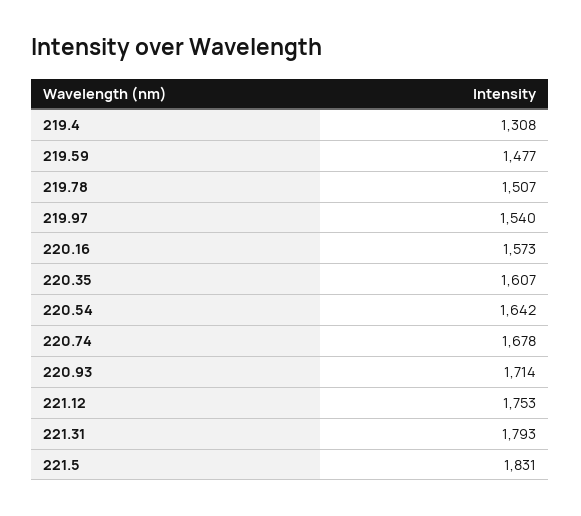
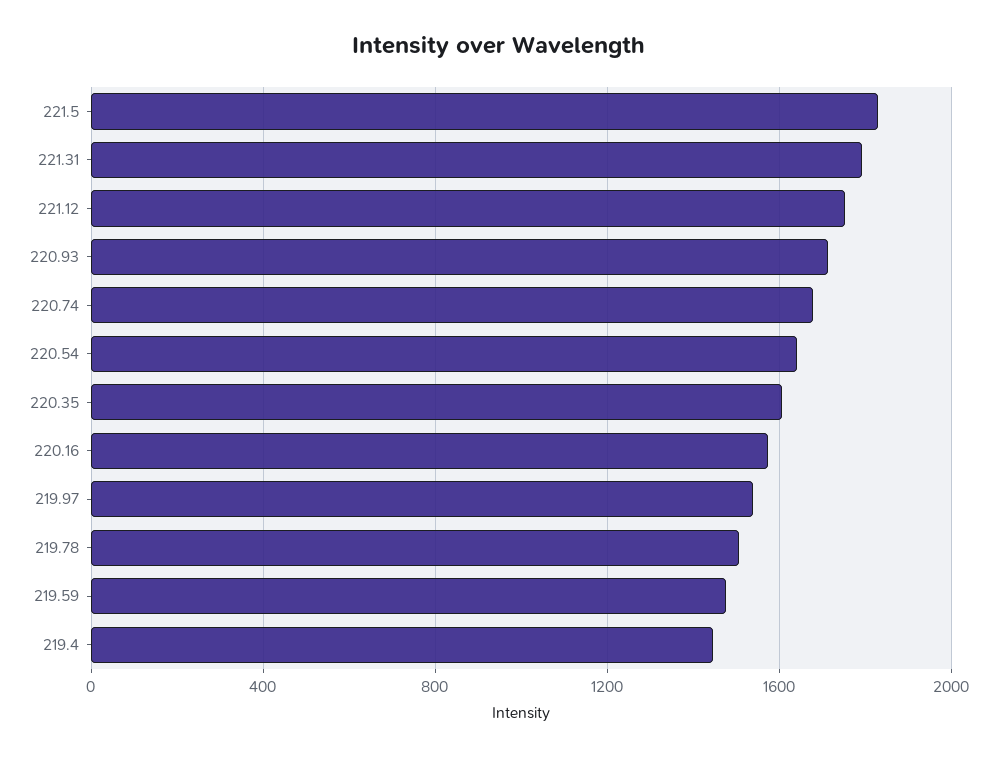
  {
-   "219.4": 1308,
+   "219.4": 1450,
    "219.59": 1477,
    "219.78": 1507,
    "219.97": 1540,
    "220.16": 1573,
    "220.35": 1607,
    "220.54": 1642,
    "220.74": 1678,
    "220.93": 1714,
    "221.12": 1753,
    "221.31": 1793,
    "221.5": 1831
  }

